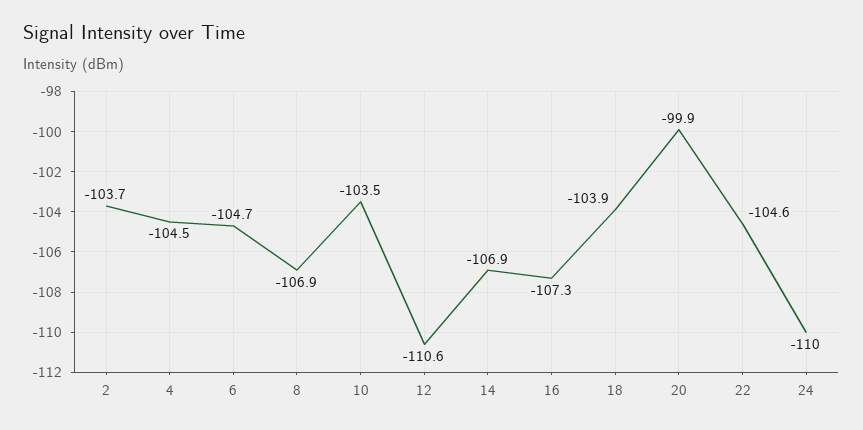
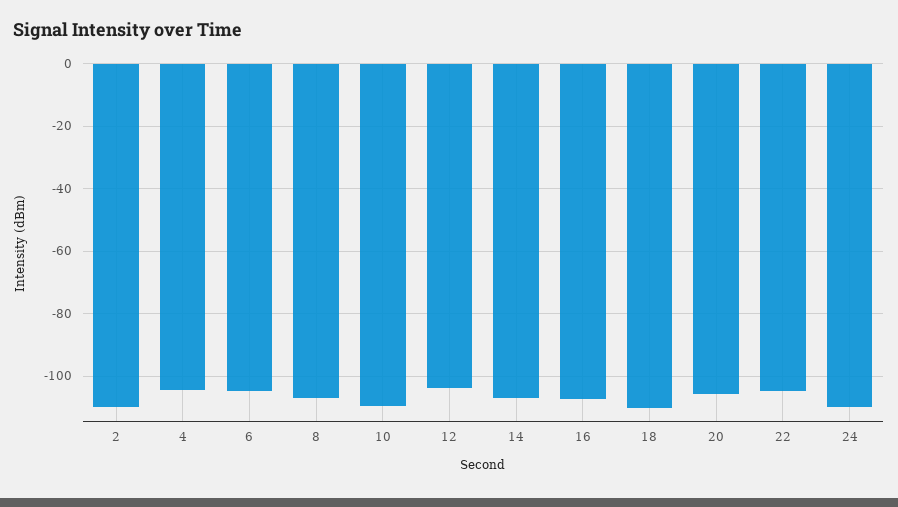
  {
-   "2": -103.7,
+   "2": -110,
    "4": -104.5,
    "6": -104.7,
    "8": -106.9,
-   "10": -103.5,
+   "10": -110,
-   "12": -110.6,
+   "12": -104,
    "14": -106.9,
    "16": -107.3,
-   "18": -103.9,
+   "18": -110,
-   "20": -99.9,
+   "20": -106,
    "22": -104.6,
    "24": -110
  }

